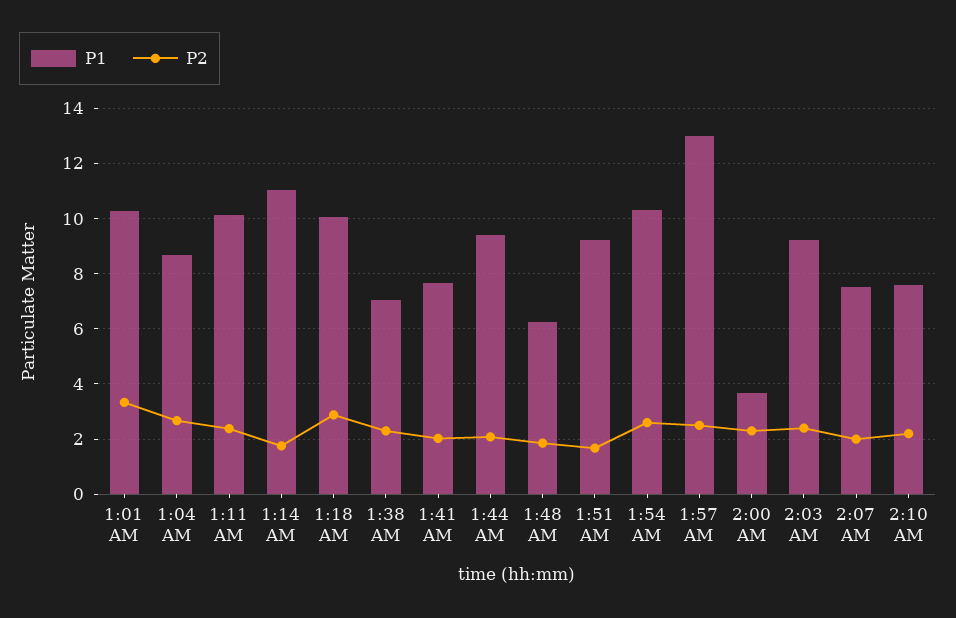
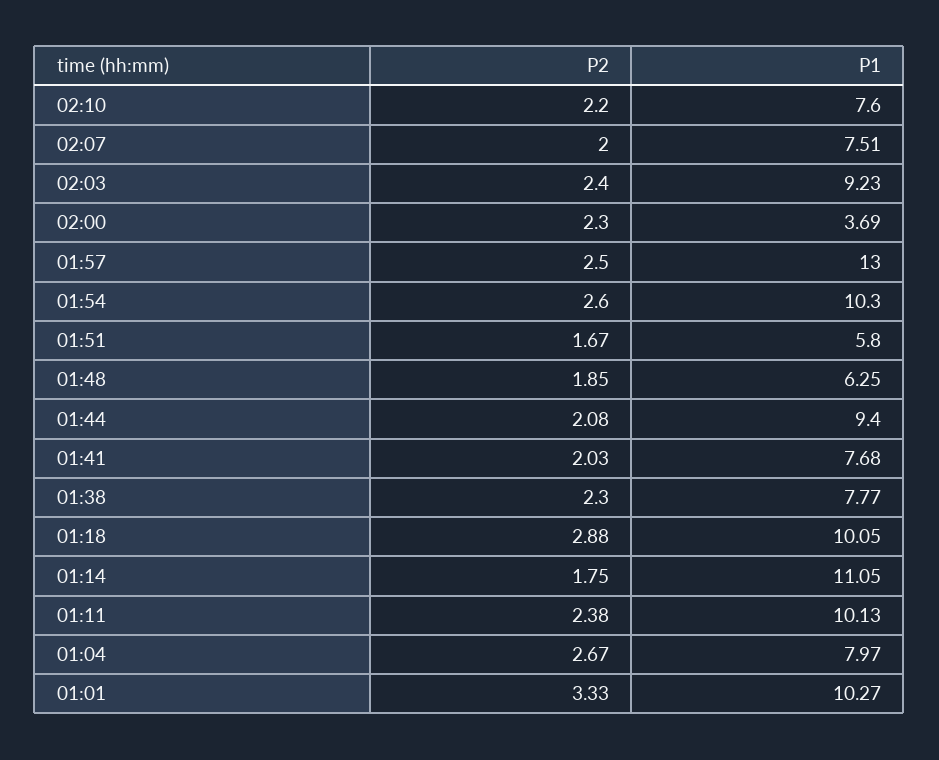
  {
    "P1": {
      "1:01 AM": 10.27,
-     "1:04 AM": 8.75,
+     "1:04 AM": 7.97,
      "1:11 AM": 10.13,
      "1:14 AM": 11.05,
      "1:18 AM": 10.05,
-     "1:38 AM": 7,
+     "1:38 AM": 7.77,
      "1:41 AM": 7.68,
      "1:44 AM": 9.4,
      "1:48 AM": 6.25,
-     "1:51 AM": 9.25,
+     "1:51 AM": 5.8,
      "1:54 AM": 10.3,
      "1:57 AM": 13,
      "2:00 AM": 3.69,
      "2:03 AM": 9.23,
      "2:07 AM": 7.51,
      "2:10 AM": 7.6
    },
    "P2": {
      "1:01 AM": 3.33,
      "1:04 AM": 2.67,
      "1:11 AM": 2.38,
      "1:14 AM": 1.75,
      "1:18 AM": 2.88,
      "1:38 AM": 2.3,
      "1:41 AM": 2.03,
      "1:44 AM": 2.08,
      "1:48 AM": 1.85,
      "1:51 AM": 1.67,
      "1:54 AM": 2.6,
      "1:57 AM": 2.5,
      "2:00 AM": 2.3,
      "2:03 AM": 2.4,
      "2:07 AM": 2,
      "2:10 AM": 2.2
    }
  }

